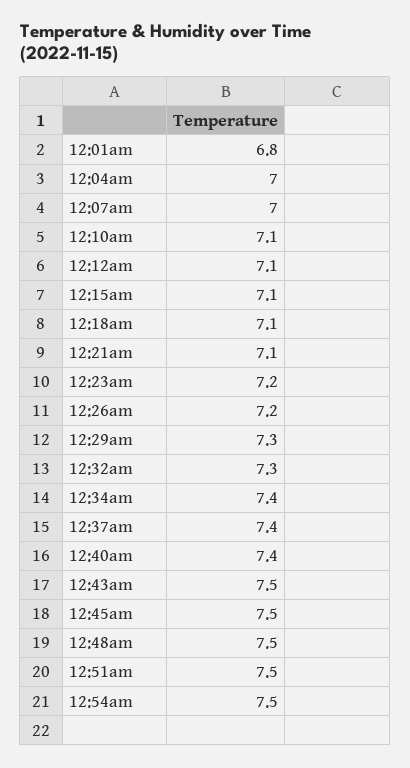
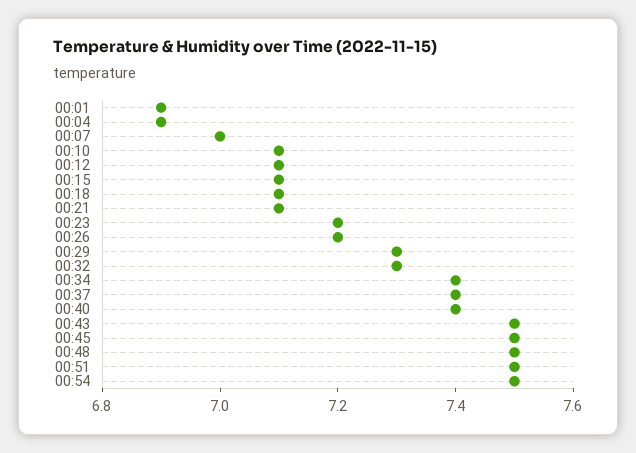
  {
-   "12:01am": 6.8,
+   "12:01am": 6.9,
-   "12:04am": 7,
+   "12:04am": 6.9,
    "12:07am": 7,
    "12:10am": 7.1,
    "12:12am": 7.1,
    "12:15am": 7.1,
    "12:18am": 7.1,
    "12:21am": 7.1,
    "12:23am": 7.2,
    "12:26am": 7.2,
    "12:29am": 7.3,
    "12:32am": 7.3,
    "12:34am": 7.4,
    "12:37am": 7.4,
    "12:40am": 7.4,
    "12:43am": 7.5,
    "12:45am": 7.5,
    "12:48am": 7.5,
    "12:51am": 7.5,
    "12:54am": 7.5
  }

